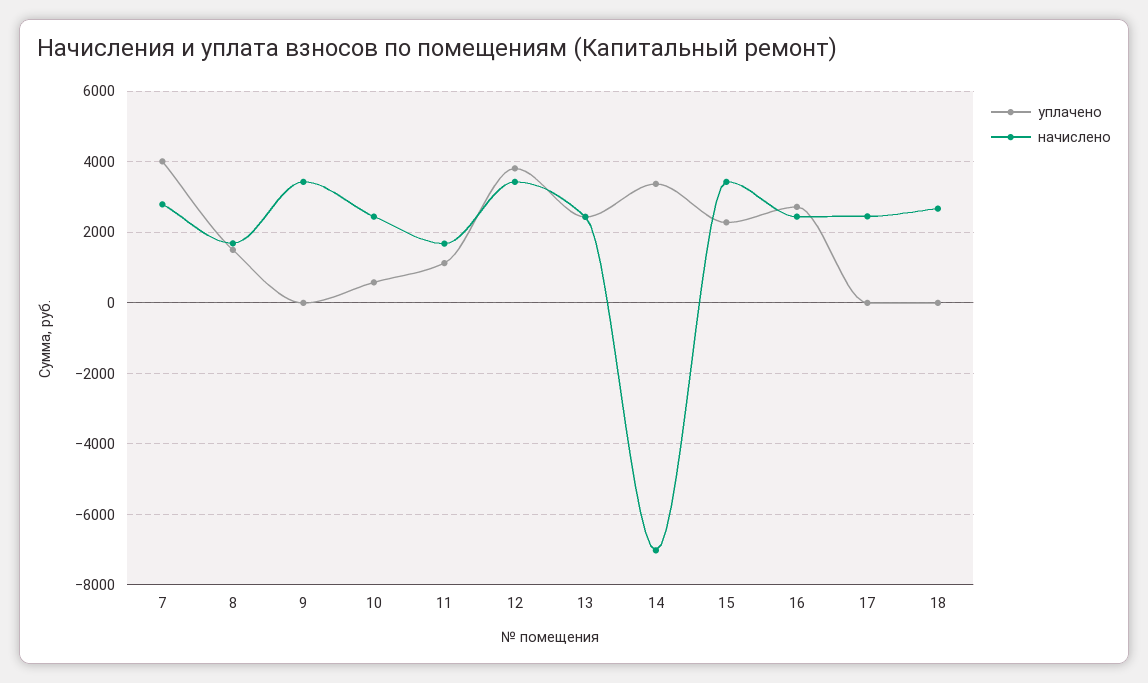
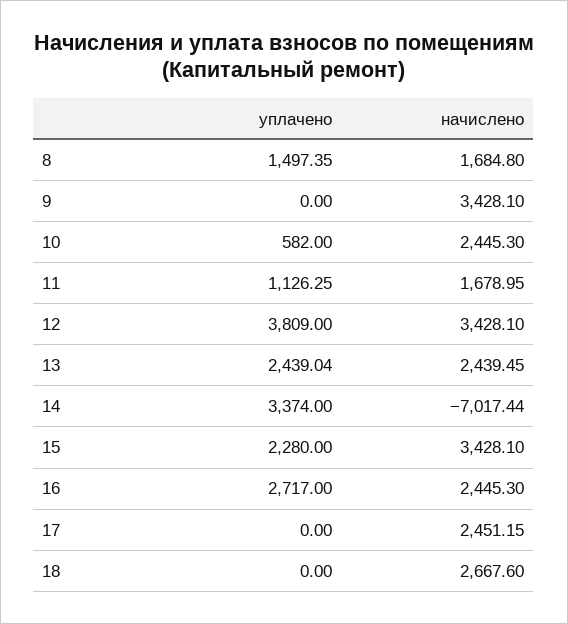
  {
    "уплачено": {
-     "7": 4000,
      "8": 1497.35,
      "9": 0,
      "10": 582,
      "11": 1126.25,
      "12": 3809,
      "13": 2439.04,
      "14": 3374,
      "15": 2280,
      "16": 2717,
      "17": 0,
      "18": 0
    },
    "начислено": {
-     "7": 2800,
      "8": 1684.8,
      "9": 3428.1,
      "10": 2445.3,
      "11": 1678.95,
      "12": 3428.1,
      "13": 2439.45,
      "14": -7017.44,
      "15": 3428.1,
      "16": 2445.3,
      "17": 2451.15,
      "18": 2667.6
    }
  }

